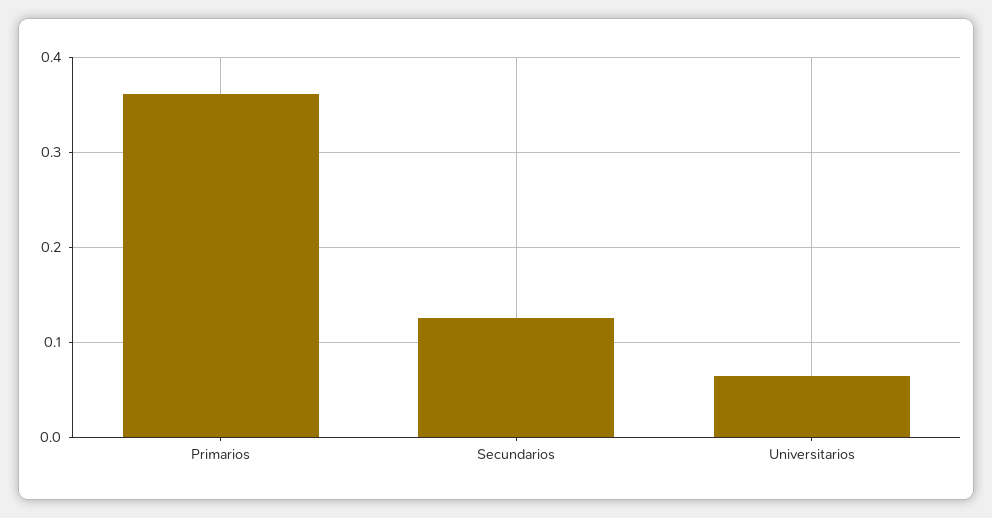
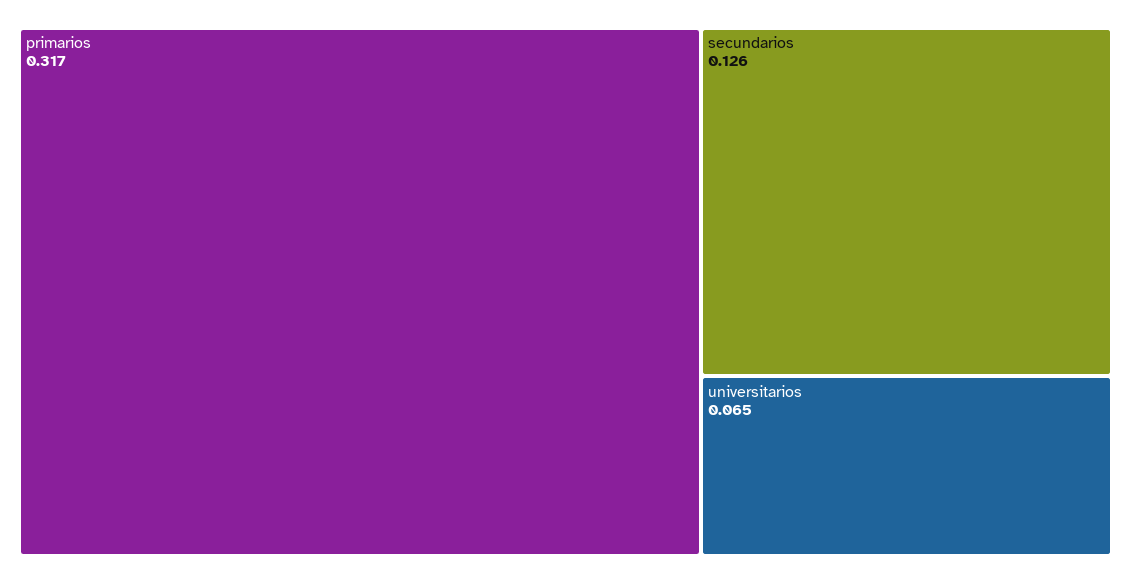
  {
-   "Primarios": 0.36,
+   "Primarios": 0.317,
    "Secundarios": 0.126,
    "Universitarios": 0.065
  }

